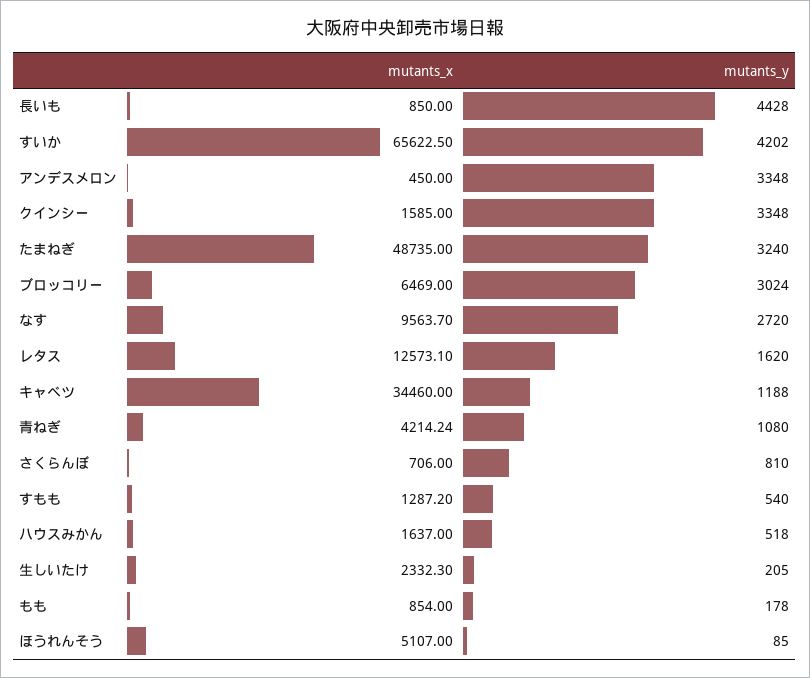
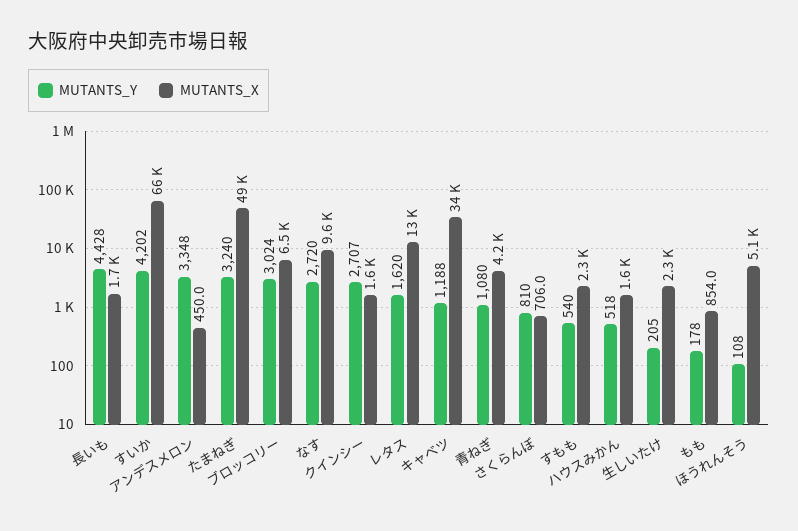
  {
    "mutants_x": {
-     "長いも": 850,
+     "長いも": 1700,
      "すいか": 65622.5,
      "アンデスメロン": 450,
      "クインシー": 1585,
      "たまねぎ": 48735,
      "ブロッコリー": 6469,
      "なす": 9563.7,
      "レタス": 12573.1,
      "キャベツ": 34460,
      "青ねぎ": 4214.24,
      "さくらんぼ": 706,
-     "すもも": 1287.2,
+     "すもも": 2300,
      "ハウスみかん": 1637,
      "生しいたけ": 2332.3,
      "もも": 854,
      "ほうれんそう": 5107
    },
    "mutants_y": {
      "長いも": 4428,
      "すいか": 4202,
      "アンデスメロン": 3348,
-     "クインシー": 3348,
+     "クインシー": 2707,
      "たまねぎ": 3240,
      "ブロッコリー": 3024,
      "なす": 2720,
      "レタス": 1620,
      "キャベツ": 1188,
      "青ねぎ": 1080,
      "さくらんぼ": 810,
      "すもも": 540,
      "ハウスみかん": 518,
      "生しいたけ": 205,
      "もも": 178,
-     "ほうれんそう": 85
+     "ほうれんそう": 108
    }
  }

